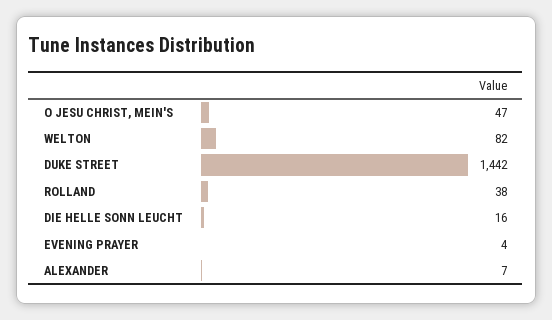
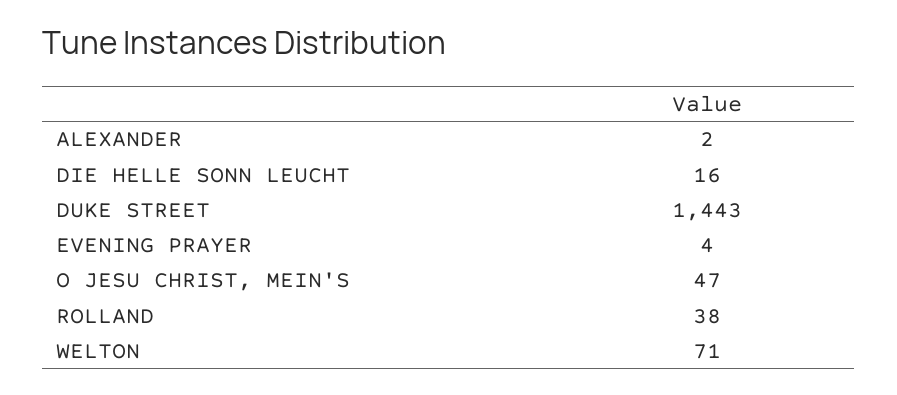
  {
    "O JESU CHRIST, MEIN'S": 47,
-   "WELTON": 82,
+   "WELTON": 71,
-   "DUKE STREET": 1442,
+   "DUKE STREET": 1443,
    "ROLLAND": 38,
    "DIE HELLE SONN LEUCHT": 16,
    "EVENING PRAYER": 4,
-   "ALEXANDER": 7
+   "ALEXANDER": 2
  }

